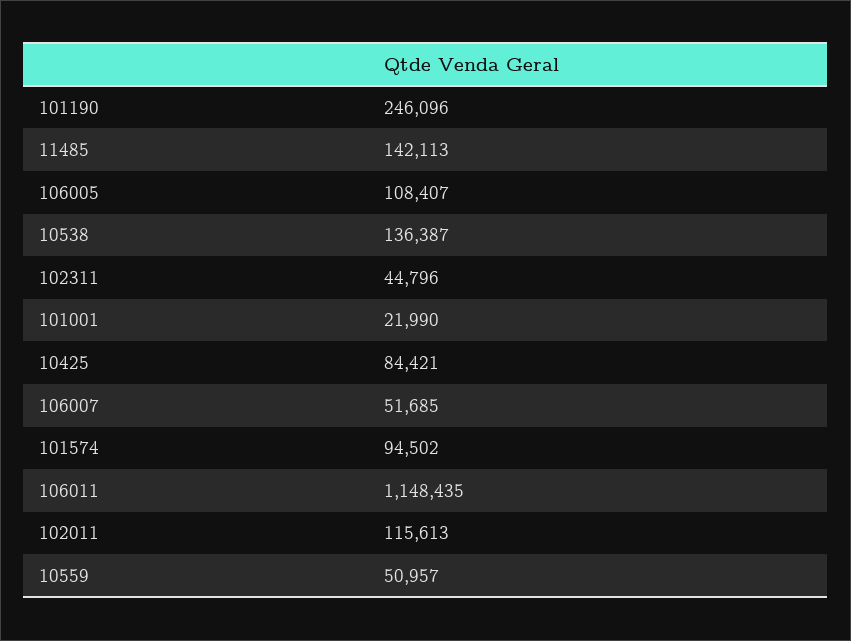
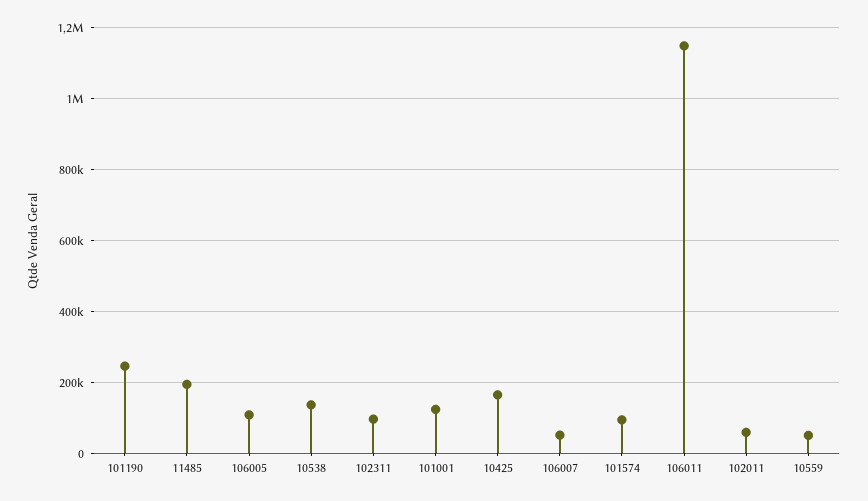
  {
    "101190": 246096,
-   "11485": 142113,
+   "11485": 200000,
    "106005": 108407,
    "10538": 136387,
-   "102311": 44796,
+   "102311": 100000,
-   "101001": 21990,
+   "101001": 120000,
-   "10425": 84421,
+   "10425": 160000,
    "106007": 51685,
    "101574": 94502,
    "106011": 1148435,
-   "102011": 115613,
+   "102011": 60000,
    "10559": 50957
  }

